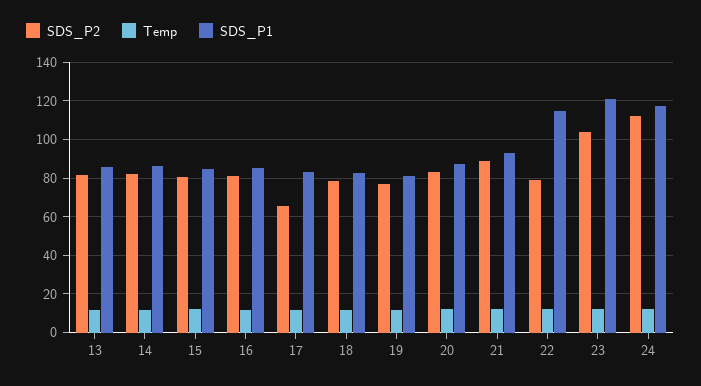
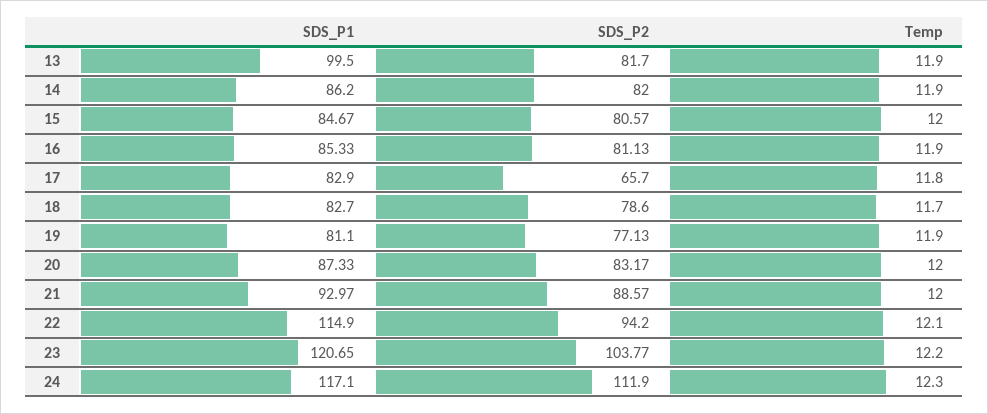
  {
    "SDS_P2": {
      "13": 81.7,
      "14": 82,
      "15": 80.57,
      "16": 81.13,
      "17": 65.7,
      "18": 78.6,
      "19": 77.13,
      "20": 83.17,
      "21": 88.57,
-     "22": 80,
+     "22": 94.2,
      "23": 103.77,
      "24": 111.9
    },
    "Temp": {
      "13": 11.9,
      "14": 11.9,
      "15": 12,
      "16": 11.9,
      "17": 11.8,
      "18": 11.7,
      "19": 11.9,
      "20": 12,
      "21": 12,
      "22": 12.1,
      "23": 12.2,
      "24": 12.3
    },
    "SDS_P1": {
-     "13": 85,
+     "13": 99.5,
      "14": 86.2,
      "15": 84.67,
      "16": 85.33,
      "17": 82.9,
      "18": 82.7,
      "19": 81.1,
      "20": 87.33,
      "21": 92.97,
      "22": 114.9,
      "23": 120.65,
      "24": 117.1
    }
  }

